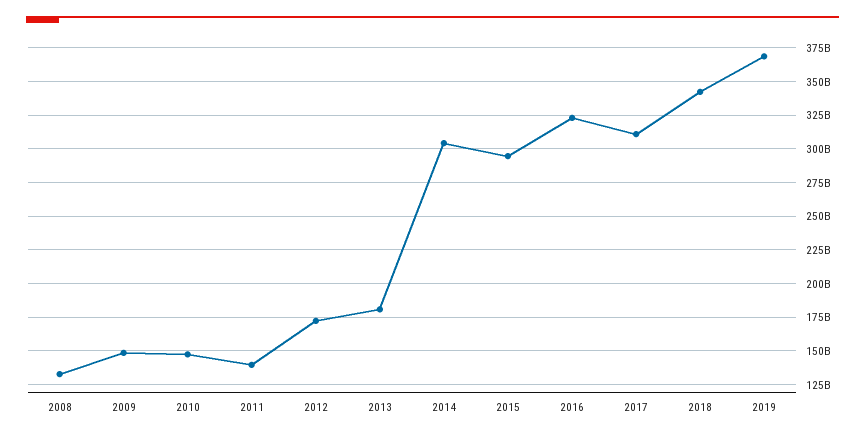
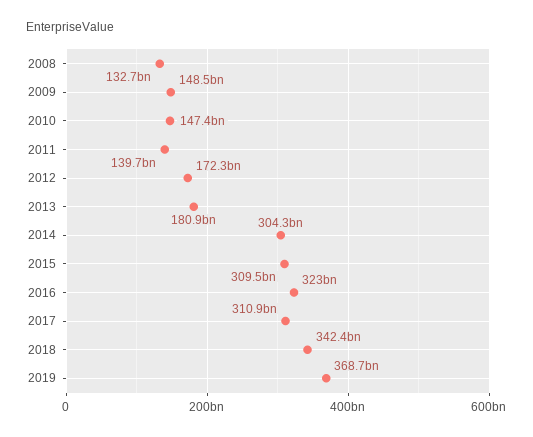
  {
    "2008": 132700000000,
    "2009": 148500000000,
    "2010": 147400000000,
    "2011": 139700000000,
    "2012": 172300000000,
    "2013": 180900000000,
    "2014": 304300000000,
-   "2015": 295000000000,
+   "2015": 309500000000,
    "2016": 323000000000,
    "2017": 310900000000,
    "2018": 342400000000,
    "2019": 368700000000
  }

